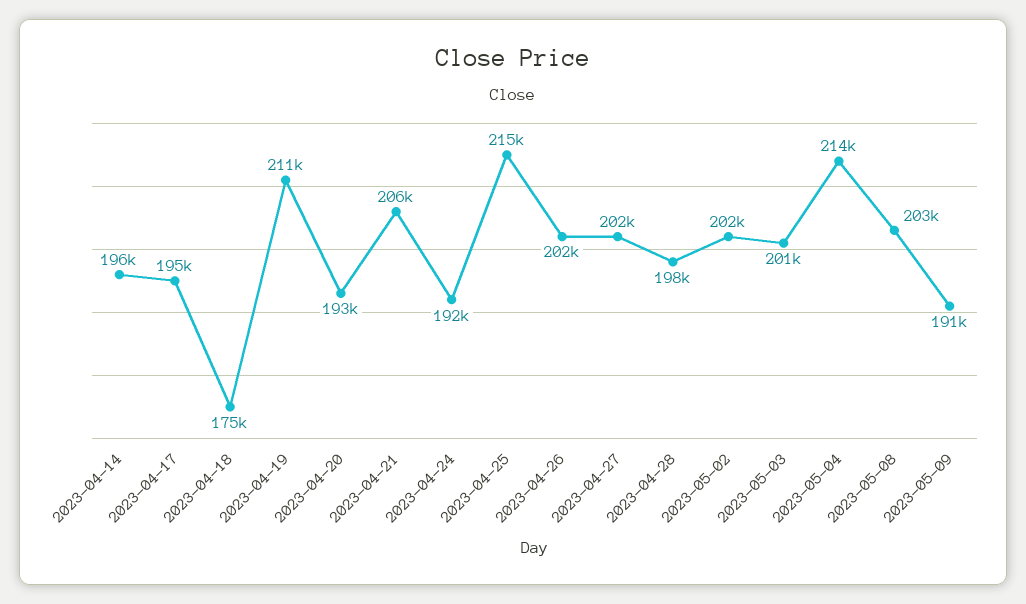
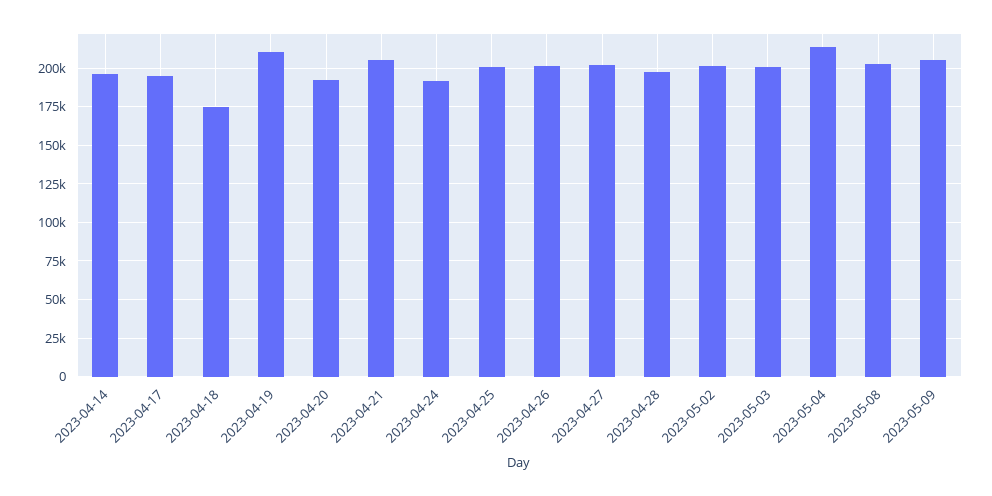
  {
    "2023-04-14": 196000,
    "2023-04-17": 195000,
    "2023-04-18": 175000,
    "2023-04-19": 211000,
    "2023-04-20": 193000,
    "2023-04-21": 206000,
    "2023-04-24": 192000,
-   "2023-04-25": 215000,
+   "2023-04-25": 200000,
    "2023-04-26": 202000,
    "2023-04-27": 202000,
    "2023-04-28": 198000,
    "2023-05-02": 202000,
    "2023-05-03": 201000,
    "2023-05-04": 214000,
    "2023-05-08": 203000,
-   "2023-05-09": 191000
+   "2023-05-09": 205000
  }

